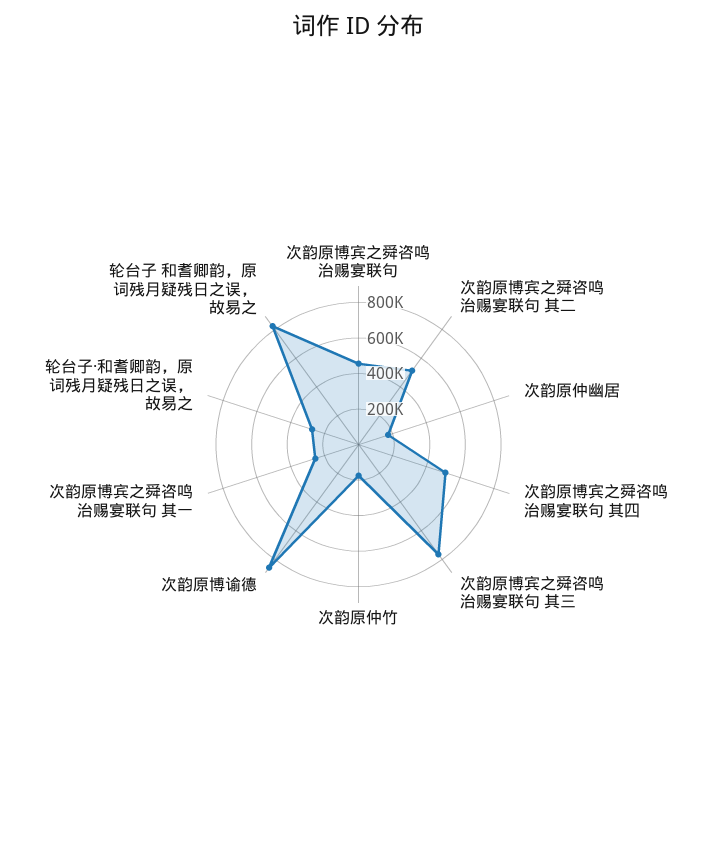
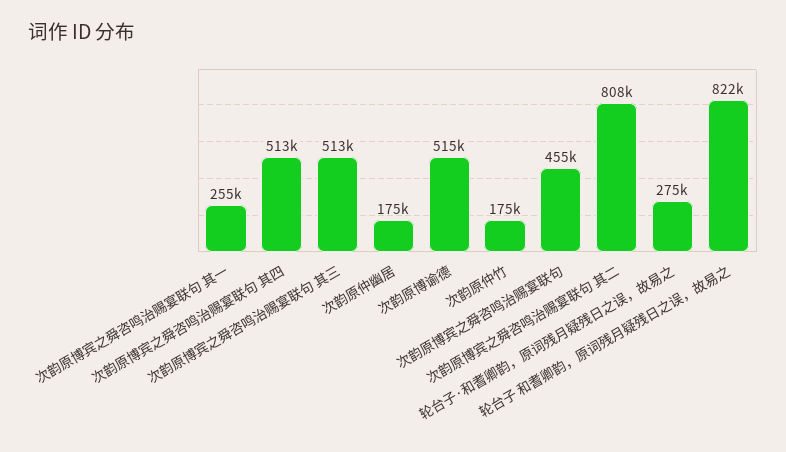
  {
    "次韵原博宾之舜咨鸣治赐宴联句": 455000,
-   "次韵原博宾之舜咨鸣治赐宴联句 其二": 500000,
+   "次韵原博宾之舜咨鸣治赐宴联句 其二": 808000,
    "次韵原仲幽居": 175000,
    "次韵原博宾之舜咨鸣治赐宴联句 其四": 513000,
-   "次韵原博宾之舜咨鸣治赐宴联句 其三": 750000,
+   "次韵原博宾之舜咨鸣治赐宴联句 其三": 513000,
    "次韵原仲竹": 175000,
-   "次韵原博谕德": 850000,
+   "次韵原博谕德": 515000,
    "次韵原博宾之舜咨鸣治赐宴联句 其一": 255000,
    "轮台子·和耆卿韵，原词残月疑残日之误，故易之": 275000,
    "轮台子 和耆卿韵，原词残月疑残日之误，故易之": 822000
  }

